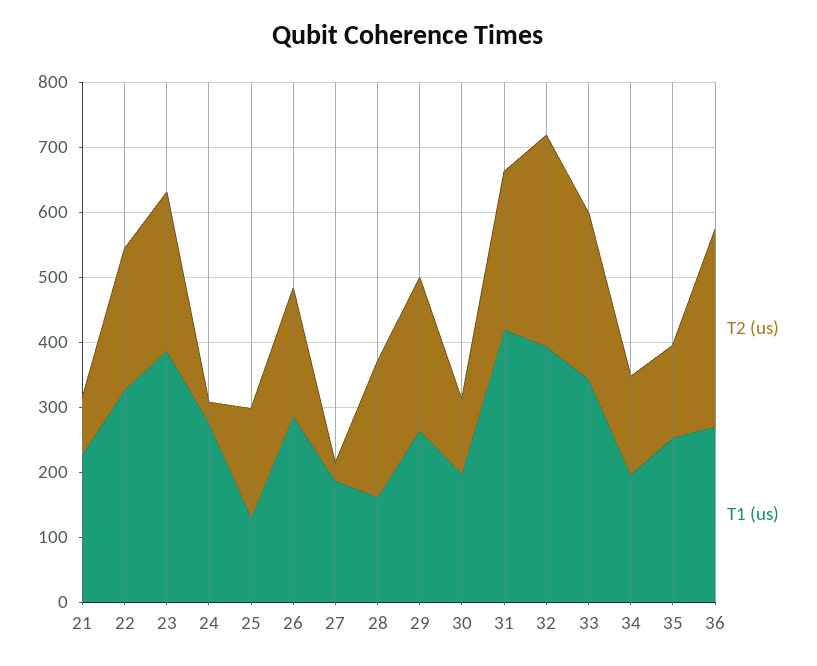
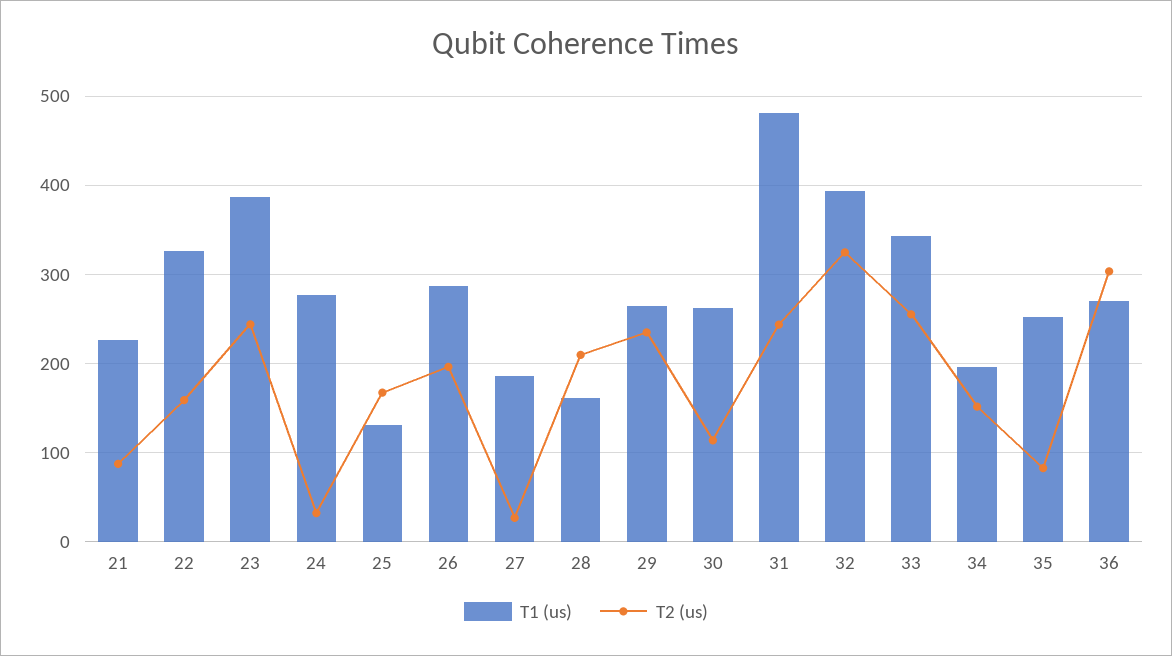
  {
    "T2 (us)": {
      "21": 90,
-     "22": 220,
+     "22": 160,
      "23": 240,
      "24": 30,
      "25": 170,
      "26": 200,
      "27": 30,
      "28": 210,
      "29": 230,
      "30": 110,
      "31": 240,
      "32": 320,
      "33": 260,
      "34": 150,
-     "35": 140,
+     "35": 80,
      "36": 300
    },
    "T1 (us)": {
      "21": 230,
      "22": 330,
      "23": 390,
      "24": 280,
      "25": 130,
      "26": 290,
      "27": 190,
      "28": 160,
      "29": 260,
-     "30": 200,
+     "30": 260,
-     "31": 420,
+     "31": 480,
      "32": 390,
      "33": 340,
      "34": 200,
      "35": 250,
      "36": 270
    }
  }

